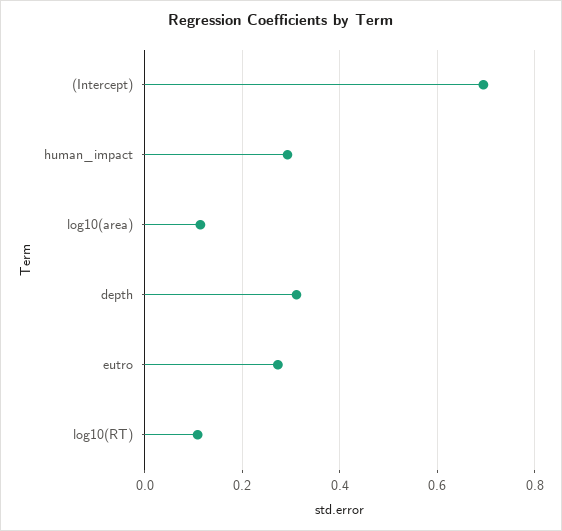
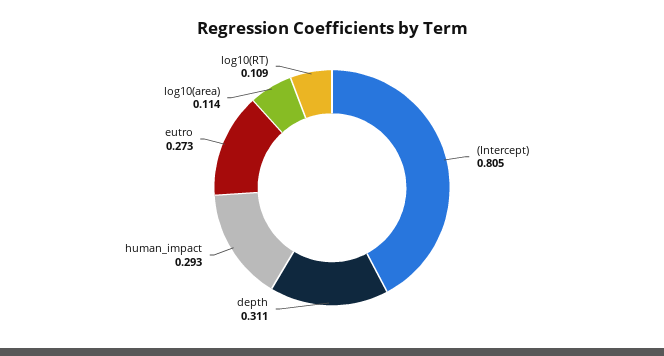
  {
-   "(Intercept)": 0.7,
+   "(Intercept)": 0.805,
    "human_impact": 0.293,
    "log10(area)": 0.114,
    "depth": 0.311,
    "eutro": 0.273,
    "log10(RT)": 0.109
  }

